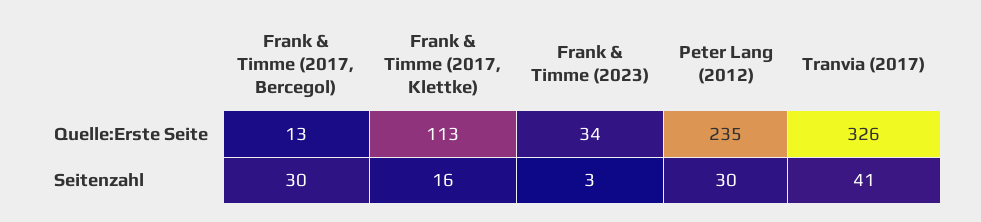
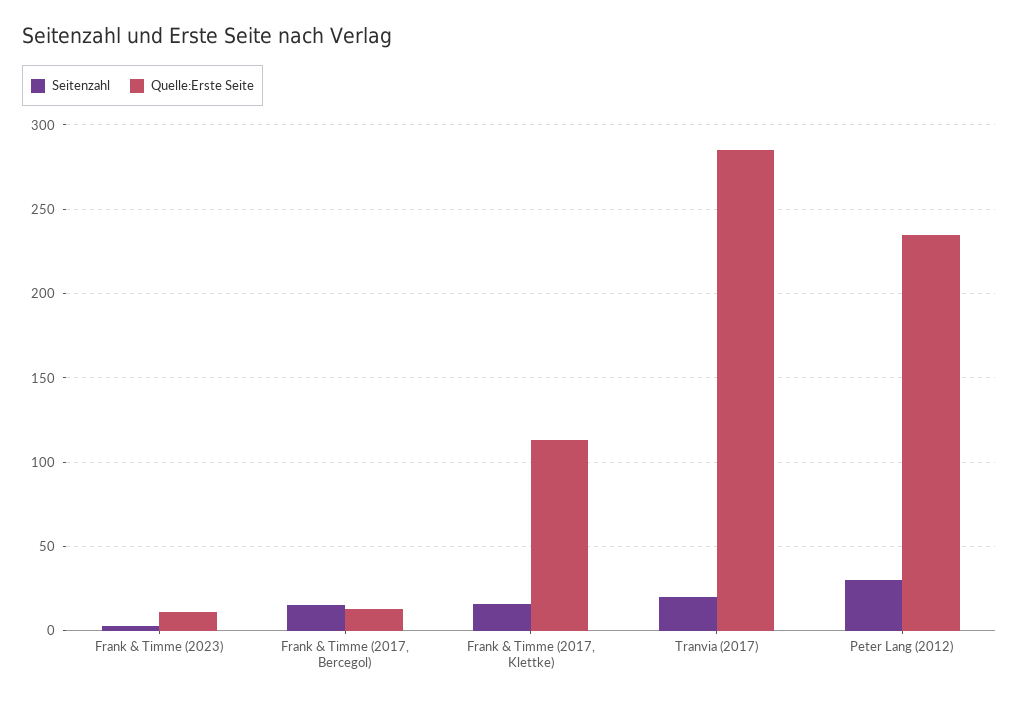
  {
    "Quelle:Erste Seite": {
      "Frank & Timme (2017, Bercegol)": 13,
      "Frank & Timme (2017, Klettke)": 113,
-     "Frank & Timme (2023)": 34,
+     "Frank & Timme (2023)": 10,
      "Peter Lang (2012)": 235,
-     "Tranvia (2017)": 326
+     "Tranvia (2017)": 285
    },
    "Seitenzahl": {
-     "Frank & Timme (2017, Bercegol)": 30,
+     "Frank & Timme (2017, Bercegol)": 15,
      "Frank & Timme (2017, Klettke)": 16,
      "Frank & Timme (2023)": 3,
      "Peter Lang (2012)": 30,
-     "Tranvia (2017)": 41
+     "Tranvia (2017)": 20
    }
  }

